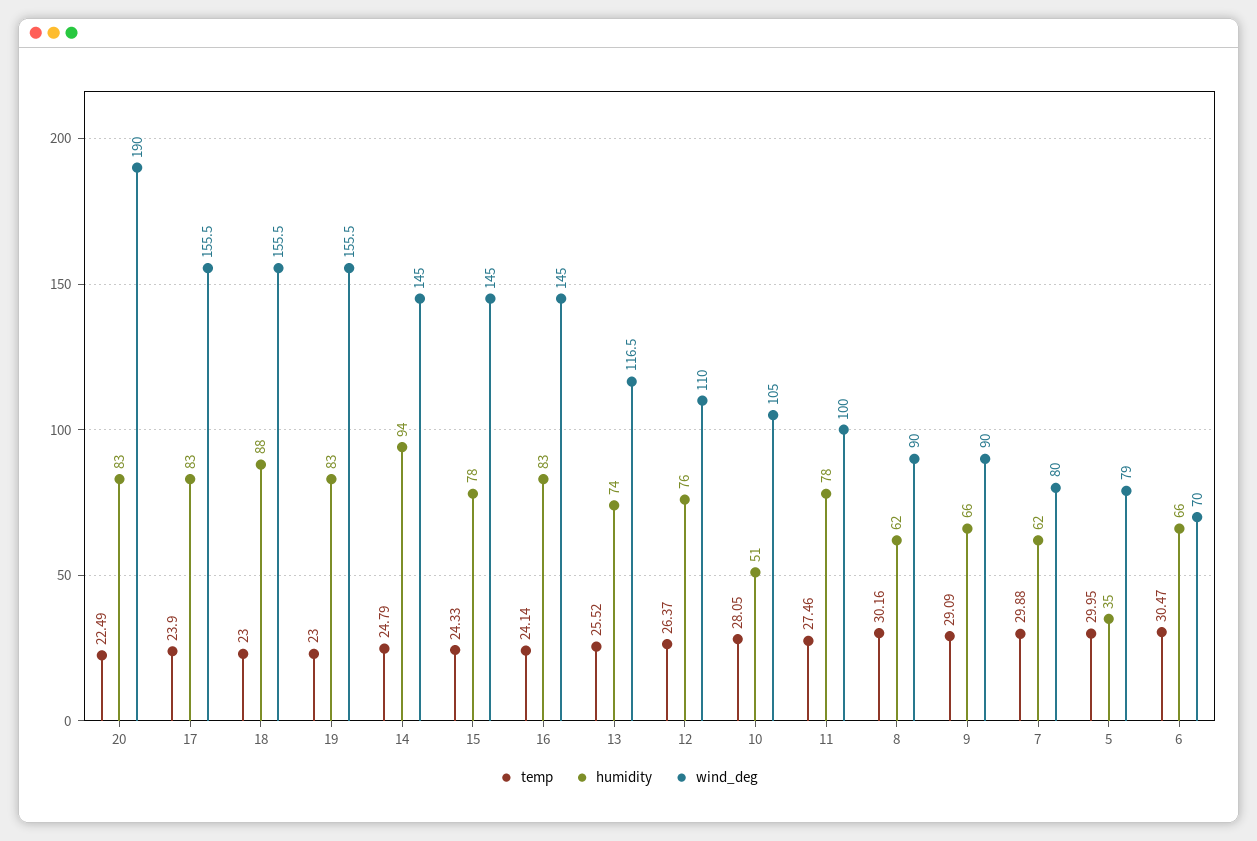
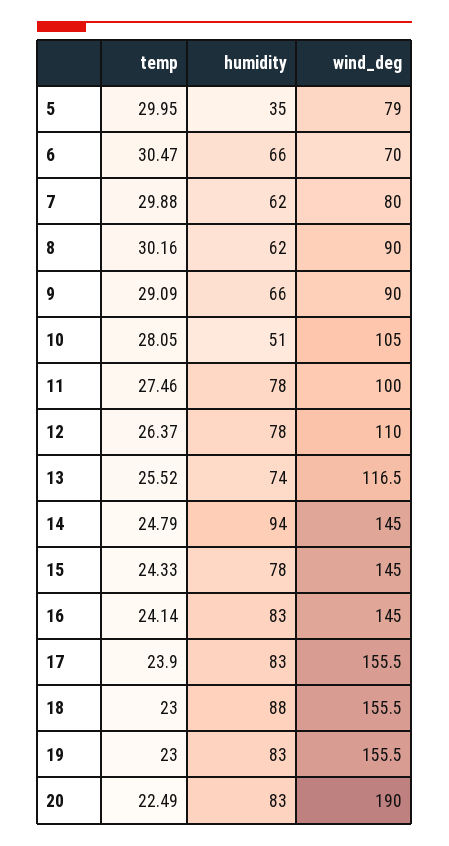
  {
    "temp": {
      "20": 22.49,
      "17": 23.9,
      "18": 23,
      "19": 23,
      "14": 24.79,
      "15": 24.33,
      "16": 24.14,
      "13": 25.52,
      "12": 26.37,
      "10": 28.05,
      "11": 27.46,
      "8": 30.16,
      "9": 29.09,
      "7": 29.88,
      "5": 29.95,
      "6": 30.47
    },
    "humidity": {
      "20": 83,
      "17": 83,
      "18": 88,
      "19": 83,
      "14": 94,
      "15": 78,
      "16": 83,
      "13": 74,
-     "12": 76,
+     "12": 78,
      "10": 51,
      "11": 78,
      "8": 62,
      "9": 66,
      "7": 62,
      "5": 35,
      "6": 66
    },
    "wind_deg": {
      "20": 190,
      "17": 155.5,
      "18": 155.5,
      "19": 155.5,
      "14": 145,
      "15": 145,
      "16": 145,
      "13": 116.5,
      "12": 110,
      "10": 105,
      "11": 100,
      "8": 90,
      "9": 90,
      "7": 80,
      "5": 79,
      "6": 70
    }
  }

